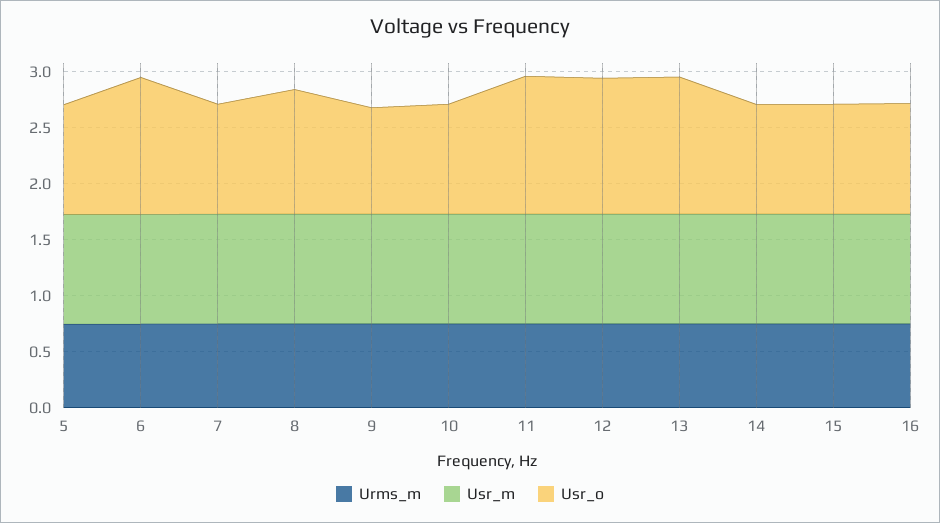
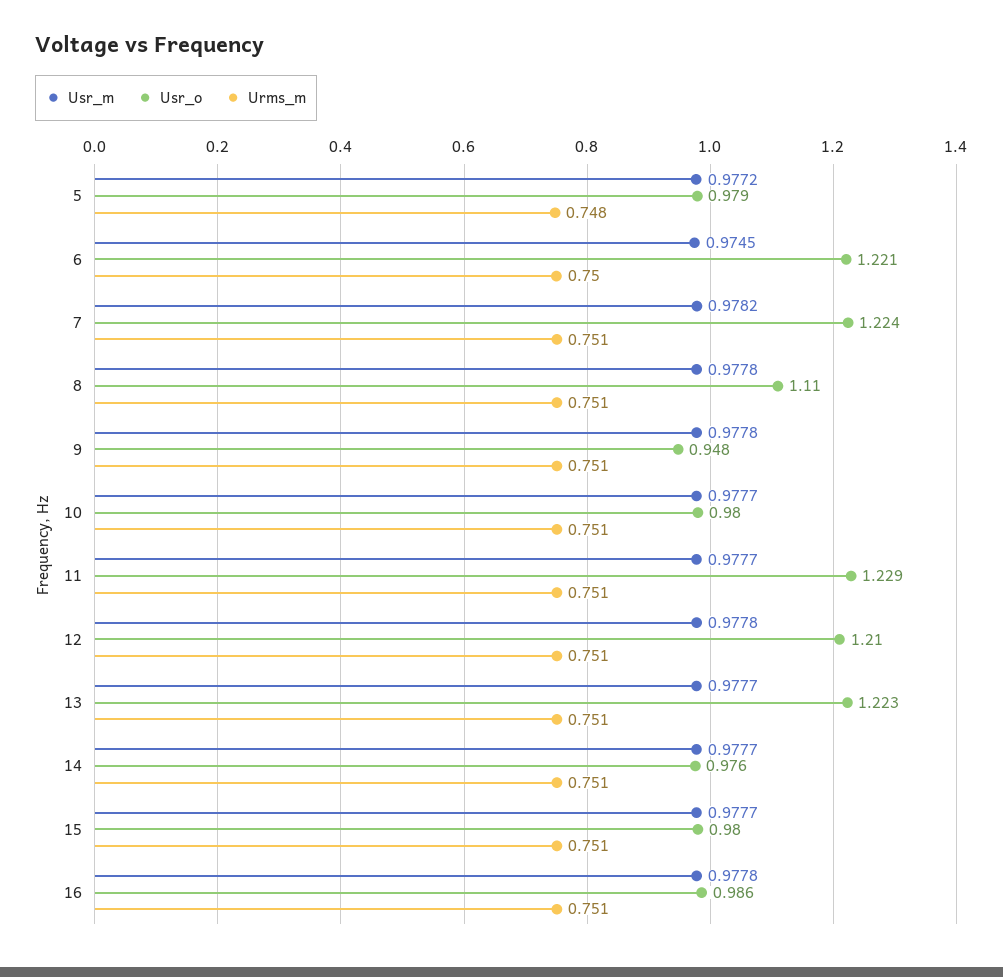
  {
    "Urms_m": {
      "5": 0.748,
      "6": 0.75,
      "7": 0.751,
      "8": 0.751,
      "9": 0.751,
      "10": 0.751,
      "11": 0.751,
      "12": 0.751,
      "13": 0.751,
      "14": 0.751,
      "15": 0.751,
      "16": 0.751
    },
    "Usr_m": {
      "5": 0.9772,
      "6": 0.9745,
      "7": 0.9782,
      "8": 0.9778,
      "9": 0.9778,
      "10": 0.9777,
      "11": 0.9777,
      "12": 0.9778,
      "13": 0.9777,
      "14": 0.9777,
      "15": 0.9777,
      "16": 0.9778
    },
    "Usr_o": {
      "5": 0.979,
      "6": 1.221,
-     "7": 1,
+     "7": 1.224,
      "8": 1.11,
      "9": 0.948,
      "10": 0.98,
      "11": 1.229,
      "12": 1.21,
      "13": 1.223,
      "14": 0.976,
      "15": 0.98,
      "16": 0.986
    }
  }

